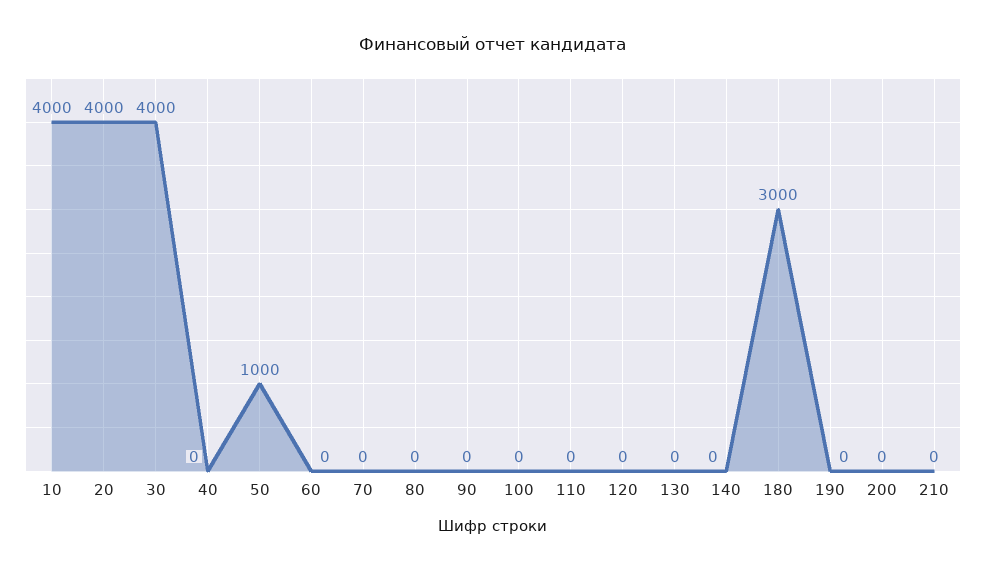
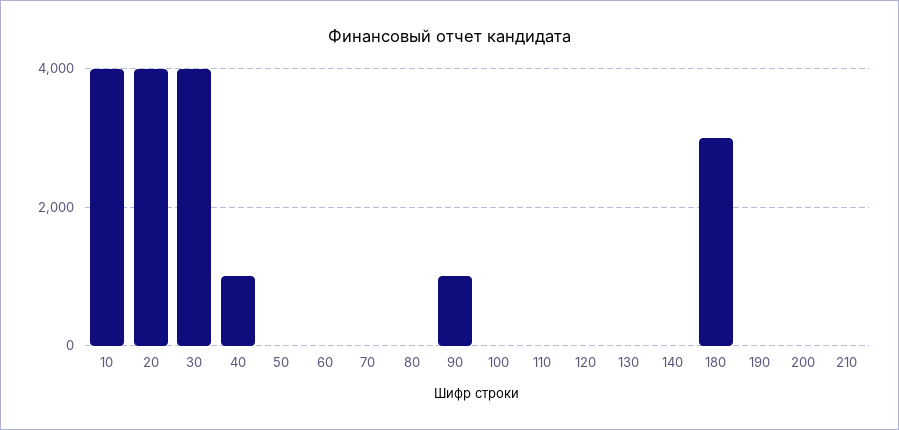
  {
    "10": 4000,
    "20": 4000,
    "30": 4000,
-   "40": 0,
+   "40": 1000,
-   "50": 1000,
+   "50": 0,
    "60": 0,
    "70": 0,
    "80": 0,
-   "90": 0,
+   "90": 1000,
    "100": 0,
    "110": 0,
    "120": 0,
    "130": 0,
    "140": 0,
    "180": 3000,
    "190": 0,
    "200": 0,
    "210": 0
  }

